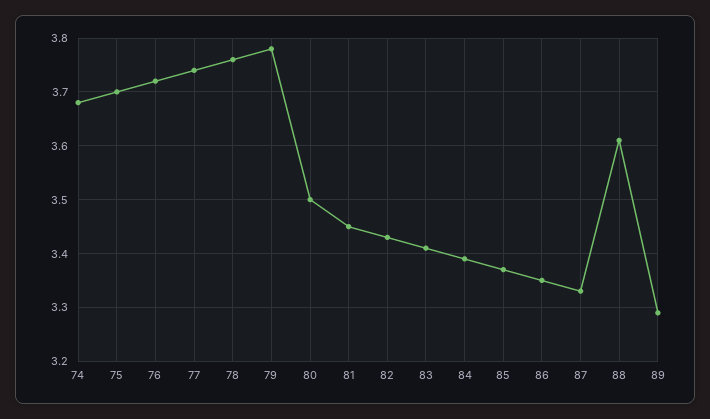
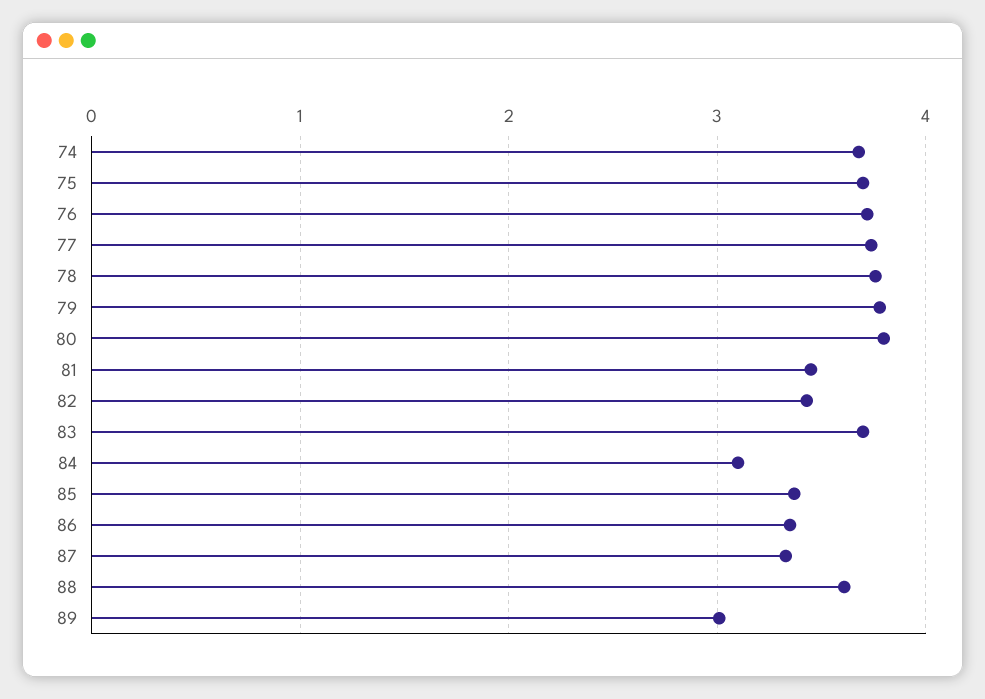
  {
    "74": 3.7,
    "75": 3.7,
    "76": 3.7,
    "77": 3.75,
    "78": 3.75,
    "79": 3.8,
-   "80": 3.5,
+   "80": 3.8,
    "81": 3.45,
    "82": 3.45,
-   "83": 3.4,
+   "83": 3.7,
-   "84": 3.4,
+   "84": 3.1,
    "85": 3.35,
    "86": 3.35,
    "87": 3.35,
    "88": 3.6,
-   "89": 3.3
+   "89": 3
  }

